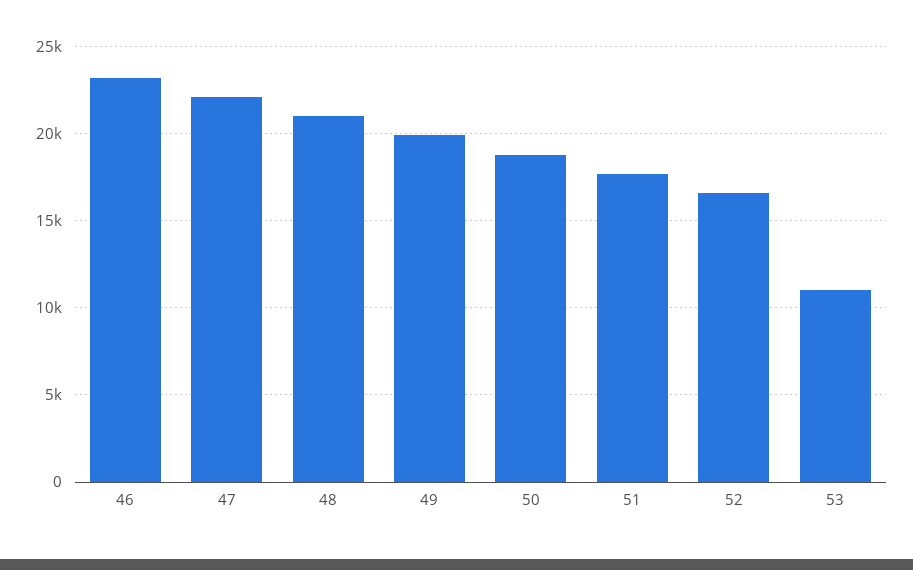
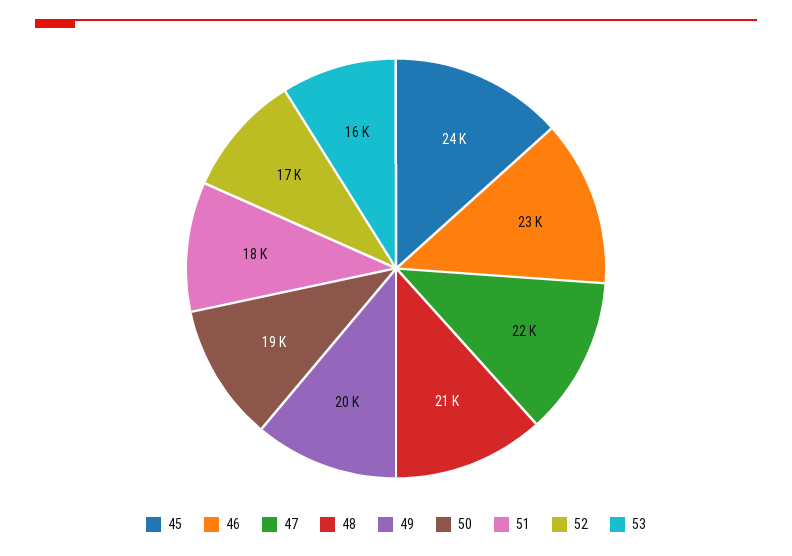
  {
    "46": 23000,
    "47": 22000,
    "48": 21000,
    "49": 20000,
    "50": 19000,
    "51": 18000,
    "52": 17000,
-   "53": 11000
+   "53": 16000,
+   "45": 24000
  }

